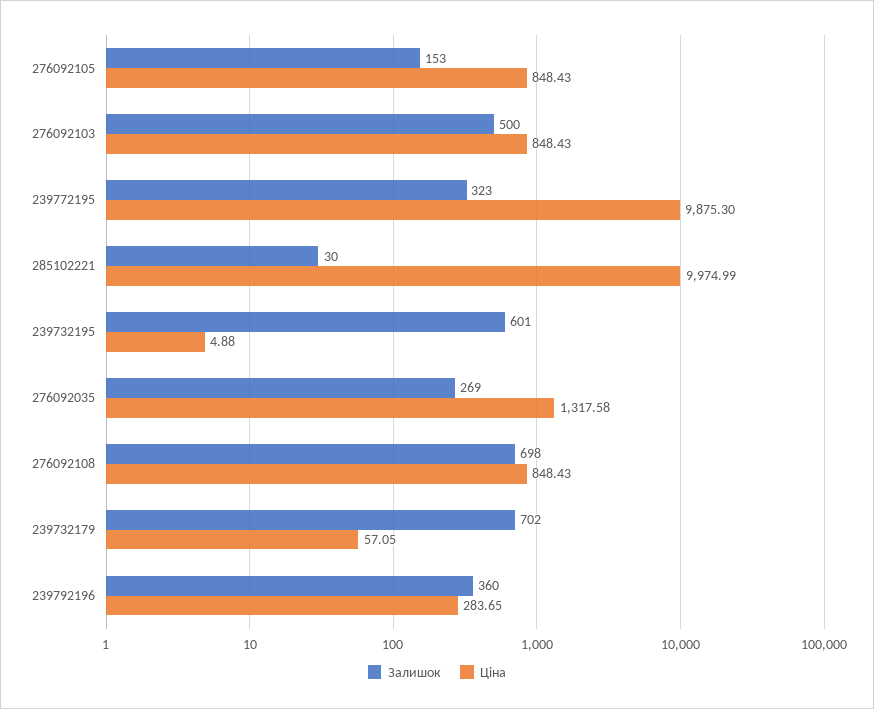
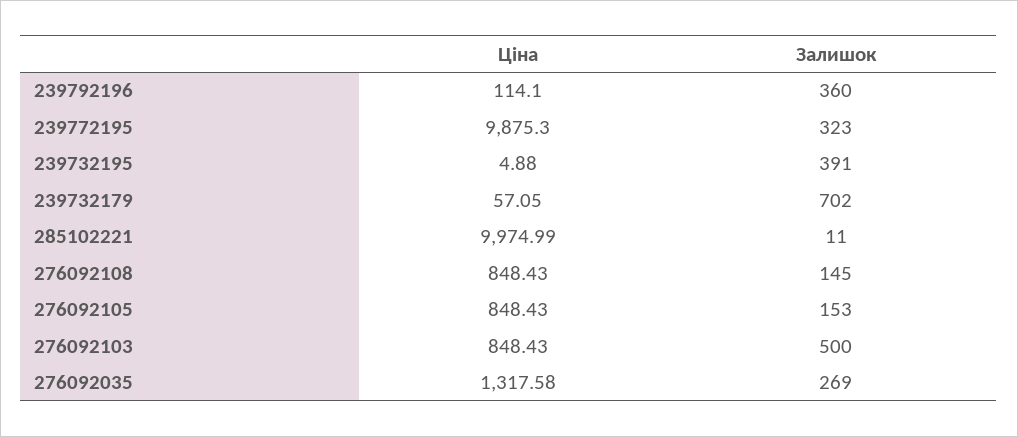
  {
    "Залишок": {
      "276092105": 153,
      "276092103": 500,
      "239772195": 323,
-     "285102221": 30,
+     "285102221": 11,
-     "239732195": 601,
+     "239732195": 391,
      "276092035": 269,
-     "276092108": 698,
+     "276092108": 145,
      "239732179": 702,
      "239792196": 360
    },
    "Ціна": {
      "276092105": 848.43,
      "276092103": 848.43,
      "239772195": 9875.3,
      "285102221": 9974.99,
      "239732195": 4.88,
      "276092035": 1317.58,
      "276092108": 848.43,
      "239732179": 57.05,
-     "239792196": 283.65
+     "239792196": 114.1
    }
  }

